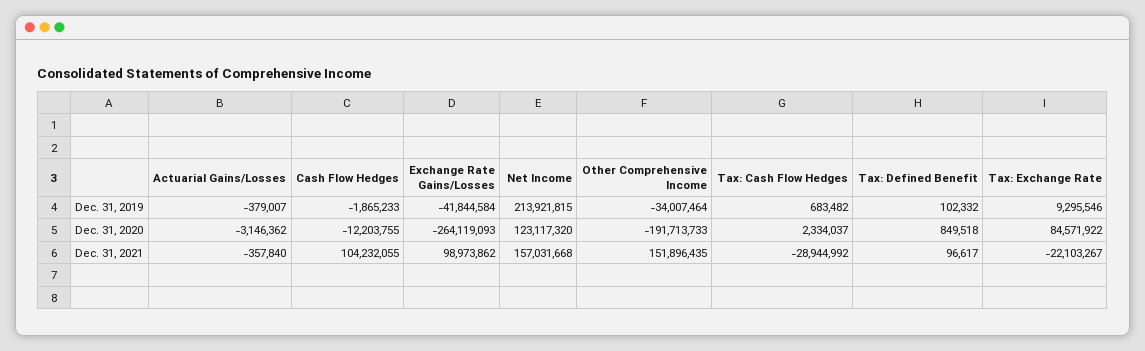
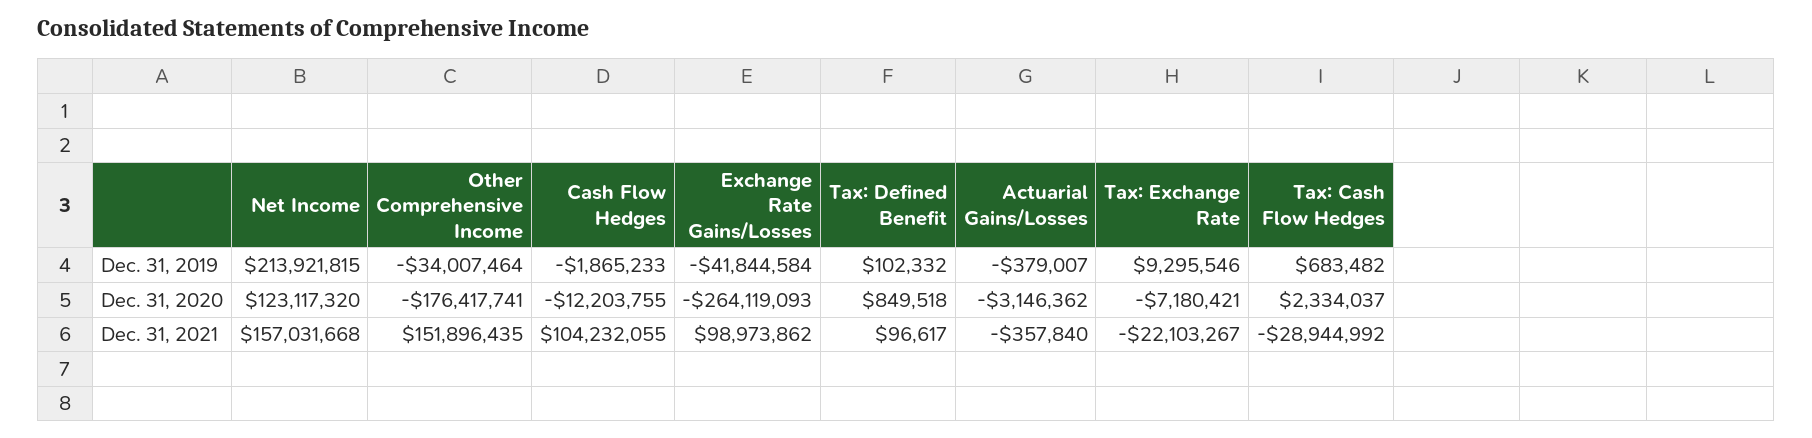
  {
    "Actuarial Gains/Losses": {
      "Dec. 31, 2019": -379007,
      "Dec. 31, 2020": -3146362,
      "Dec. 31, 2021": -357840
    },
    "Cash Flow Hedges": {
      "Dec. 31, 2019": -1865233,
      "Dec. 31, 2020": -12203755,
      "Dec. 31, 2021": 104232055
    },
    "Exchange Rate Gains/Losses": {
      "Dec. 31, 2019": -41844584,
      "Dec. 31, 2020": -264119093,
      "Dec. 31, 2021": 98973862
    },
    "Net Income": {
      "Dec. 31, 2019": 213921815,
      "Dec. 31, 2020": 123117320,
      "Dec. 31, 2021": 157031668
    },
    "Other Comprehensive Income": {
      "Dec. 31, 2019": -34007464,
-     "Dec. 31, 2020": -191713733,
+     "Dec. 31, 2020": -176417741,
      "Dec. 31, 2021": 151896435
    },
    "Tax: Cash Flow Hedges": {
      "Dec. 31, 2019": 683482,
      "Dec. 31, 2020": 2334037,
      "Dec. 31, 2021": -28944992
    },
    "Tax: Defined Benefit": {
      "Dec. 31, 2019": 102332,
      "Dec. 31, 2020": 849518,
      "Dec. 31, 2021": 96617
    },
    "Tax: Exchange Rate": {
      "Dec. 31, 2019": 9295546,
-     "Dec. 31, 2020": 84571922,
+     "Dec. 31, 2020": -7180421,
      "Dec. 31, 2021": -22103267
    }
  }

